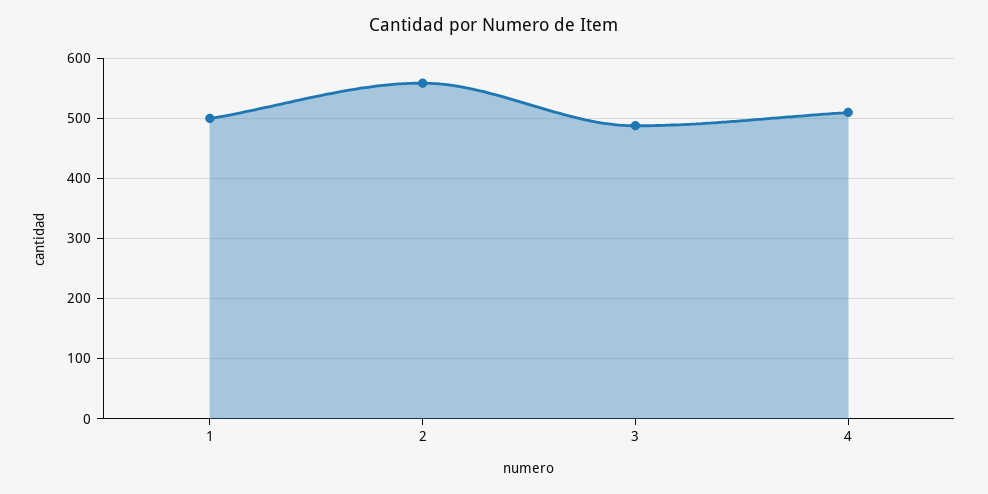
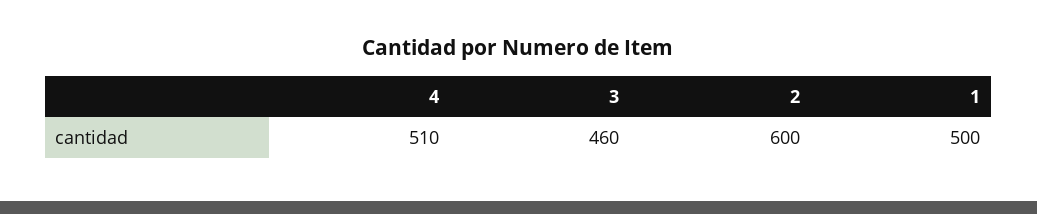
  {
    "1": 500,
-   "2": 560,
+   "2": 600,
-   "3": 490,
+   "3": 460,
    "4": 510
  }

